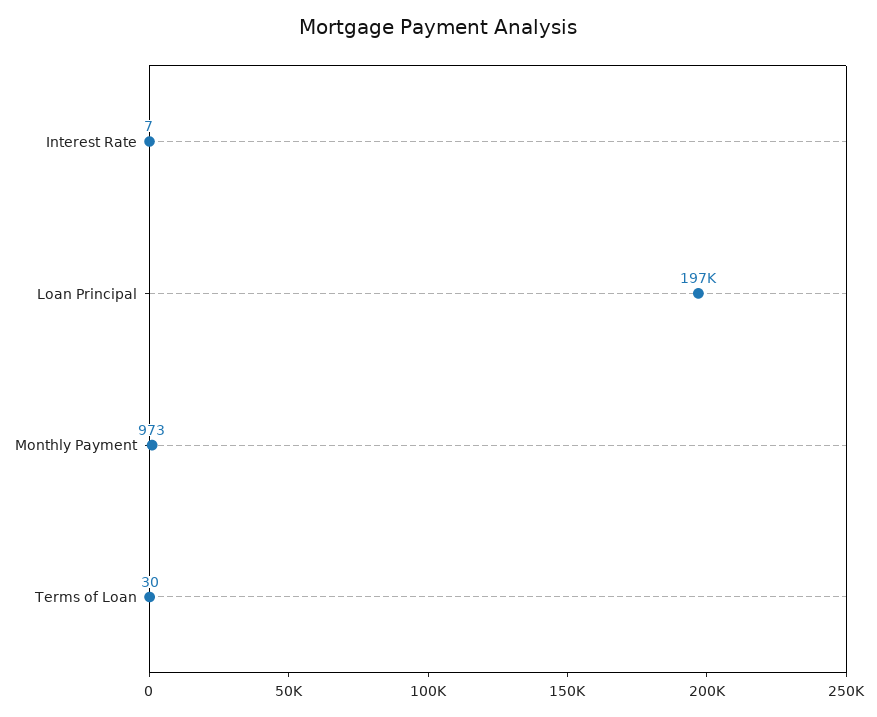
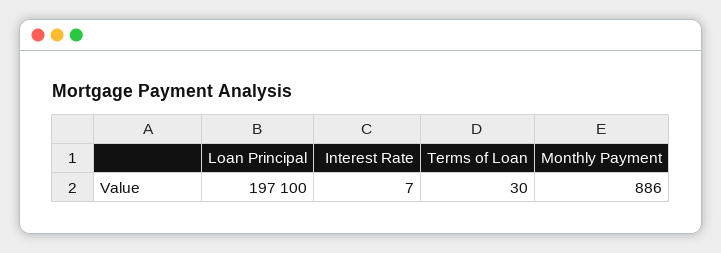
  {
    "Interest Rate": 7,
    "Loan Principal": 197100,
-   "Monthly Payment": 973,
+   "Monthly Payment": 886,
    "Terms of Loan": 30
  }

